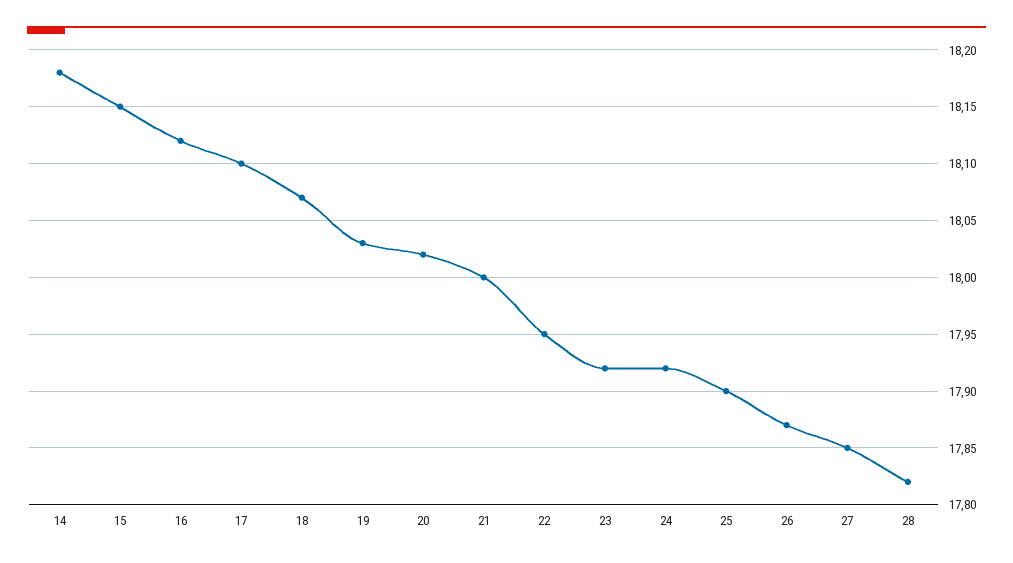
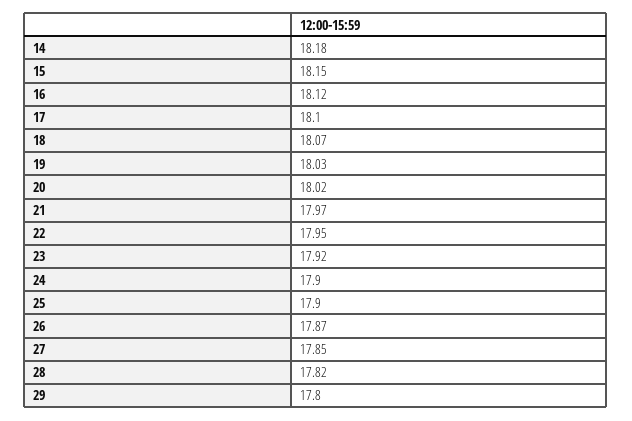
  {
    "14": 18.18,
    "15": 18.15,
    "16": 18.12,
    "17": 18.1,
    "18": 18.07,
    "19": 18.03,
    "20": 18.02,
-   "21": 18,
+   "21": 17.97,
    "22": 17.95,
    "23": 17.92,
-   "24": 17.92,
+   "24": 17.9,
    "25": 17.9,
    "26": 17.87,
    "27": 17.85,
-   "28": 17.82
+   "28": 17.82,
+   "29": 17.8
  }

